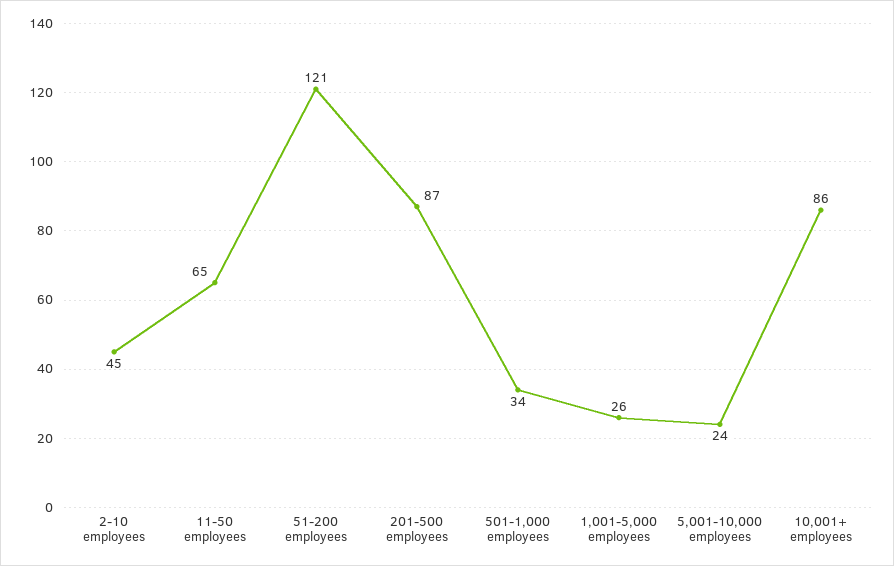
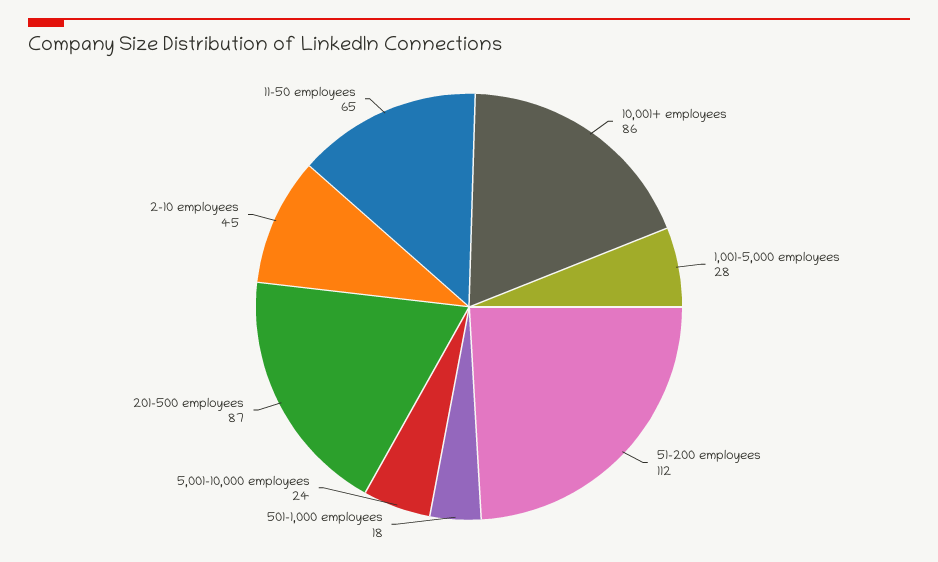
  {
    "2-10 employees": 45,
    "11-50 employees": 65,
-   "51-200 employees": 121,
+   "51-200 employees": 112,
    "201-500 employees": 87,
-   "501-1,000 employees": 34,
+   "501-1,000 employees": 18,
-   "1,001-5,000 employees": 26,
+   "1,001-5,000 employees": 28,
    "5,001-10,000 employees": 24,
    "10,001+ employees": 86
  }

